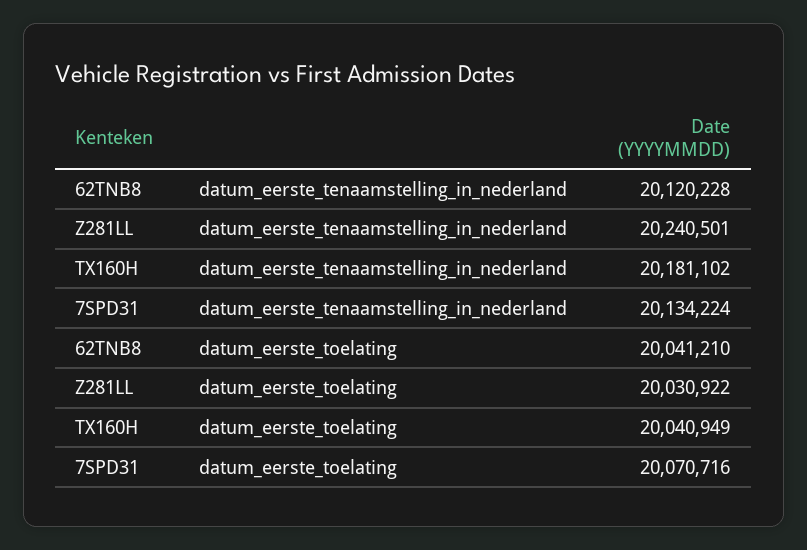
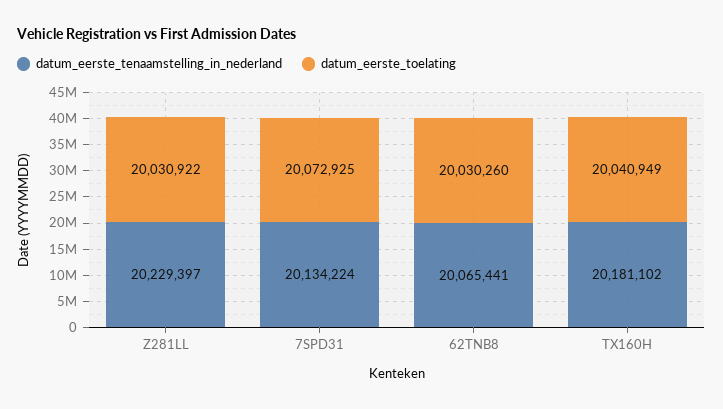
  {
    "datum_eerste_tenaamstelling_in_nederland": {
-     "62TNB8": 20120228,
+     "62TNB8": 20065441,
-     "Z281LL": 20240501,
+     "Z281LL": 20229397,
      "TX160H": 20181102,
      "7SPD31": 20134224
    },
    "datum_eerste_toelating": {
-     "62TNB8": 20041210,
+     "62TNB8": 20030260,
      "Z281LL": 20030922,
      "TX160H": 20040949,
-     "7SPD31": 20070716
+     "7SPD31": 20072925
    }
  }

